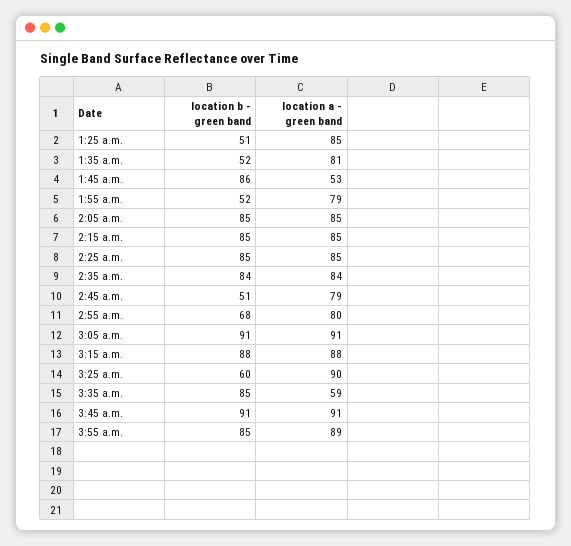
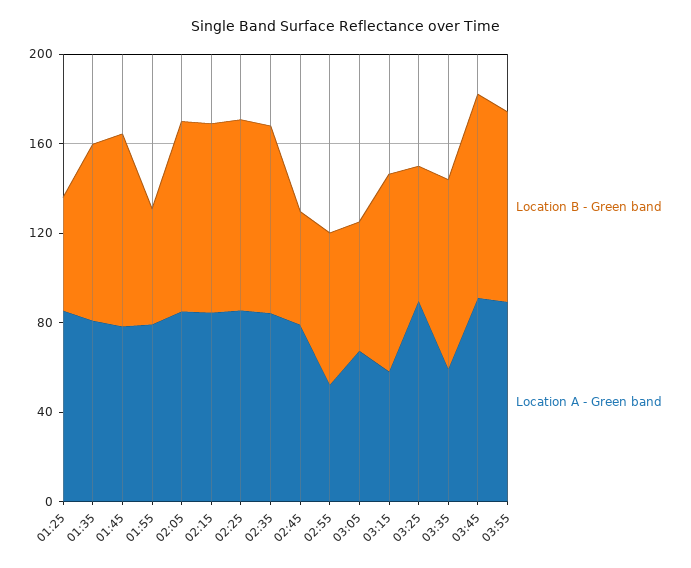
  {
    "location b - green band": {
      "1:25 a.m.": 51,
-     "1:35 a.m.": 52,
+     "1:35 a.m.": 80,
      "1:45 a.m.": 86,
      "1:55 a.m.": 52,
      "2:05 a.m.": 85,
      "2:15 a.m.": 85,
      "2:25 a.m.": 85,
      "2:35 a.m.": 84,
      "2:45 a.m.": 51,
      "2:55 a.m.": 68,
-     "3:05 a.m.": 91,
+     "3:05 a.m.": 60,
      "3:15 a.m.": 88,
      "3:25 a.m.": 60,
      "3:35 a.m.": 85,
      "3:45 a.m.": 91,
      "3:55 a.m.": 85
    },
    "location a - green band": {
      "1:25 a.m.": 85,
      "1:35 a.m.": 81,
-     "1:45 a.m.": 53,
+     "1:45 a.m.": 80,
      "1:55 a.m.": 79,
      "2:05 a.m.": 85,
      "2:15 a.m.": 85,
      "2:25 a.m.": 85,
      "2:35 a.m.": 84,
      "2:45 a.m.": 79,
-     "2:55 a.m.": 80,
+     "2:55 a.m.": 50,
-     "3:05 a.m.": 91,
+     "3:05 a.m.": 70,
-     "3:15 a.m.": 88,
+     "3:15 a.m.": 60,
      "3:25 a.m.": 90,
      "3:35 a.m.": 59,
      "3:45 a.m.": 91,
      "3:55 a.m.": 89
    }
  }

